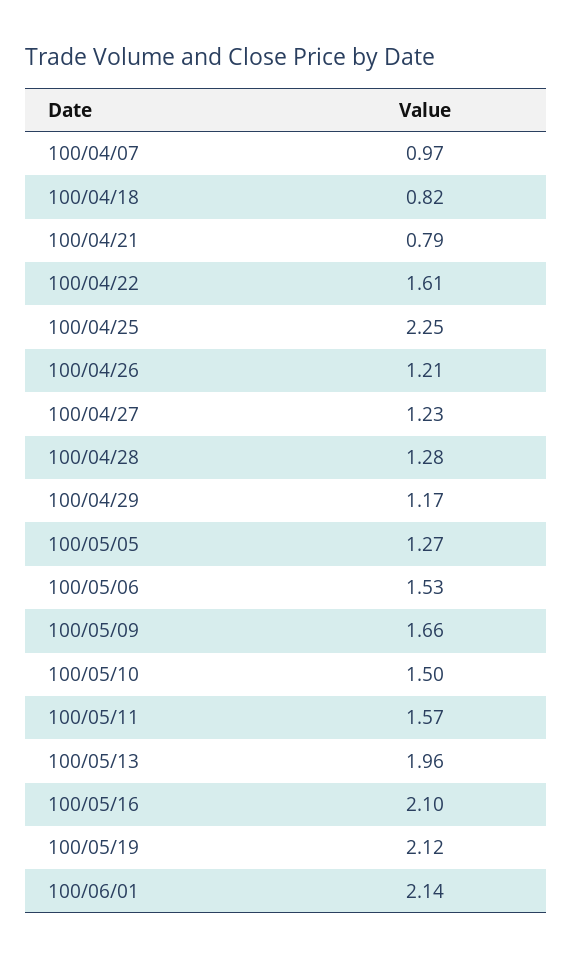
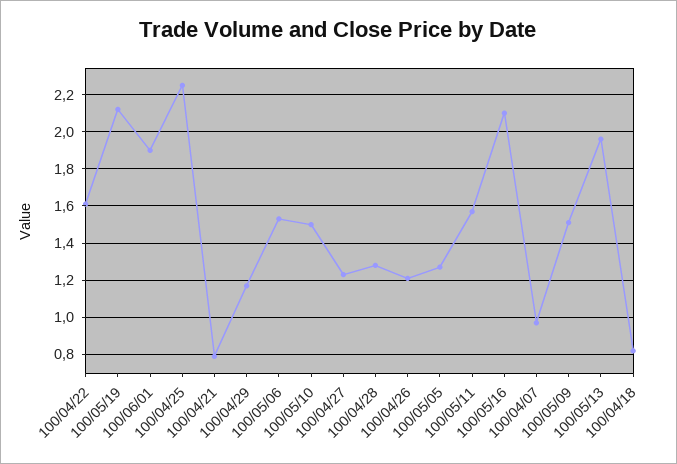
  {
    "100/04/07": 0.97,
    "100/04/18": 0.82,
    "100/04/21": 0.79,
    "100/04/22": 1.61,
    "100/04/25": 2.25,
    "100/04/26": 1.21,
    "100/04/27": 1.23,
    "100/04/28": 1.28,
    "100/04/29": 1.17,
    "100/05/05": 1.27,
    "100/05/06": 1.53,
-   "100/05/09": 1.66,
+   "100/05/09": 1.5,
    "100/05/10": 1.5,
    "100/05/11": 1.57,
    "100/05/13": 1.96,
    "100/05/16": 2.1,
    "100/05/19": 2.12,
-   "100/06/01": 2.14
+   "100/06/01": 1.9
  }

